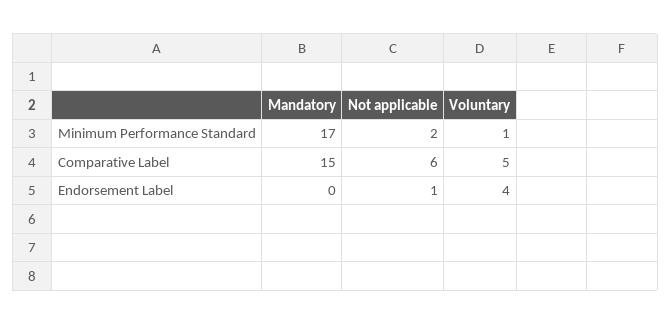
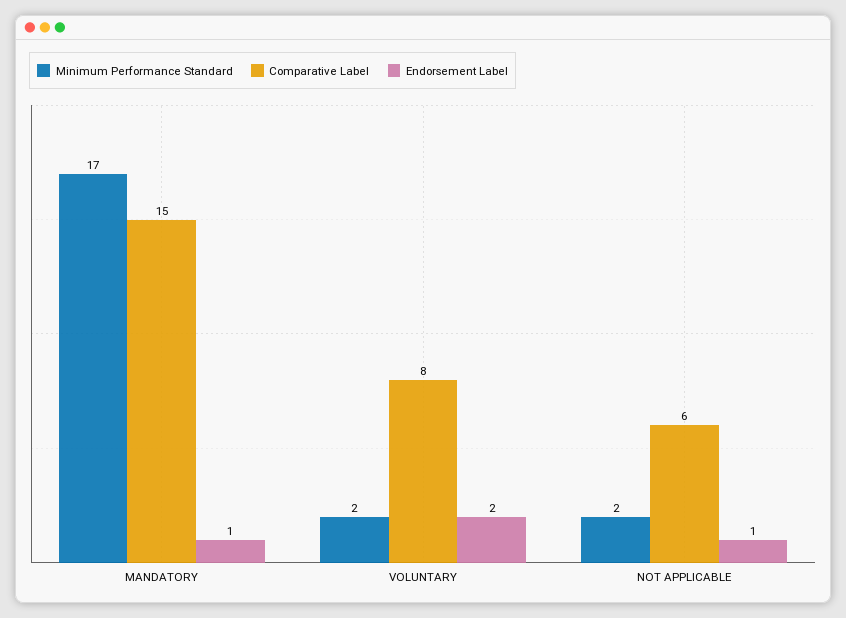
  {
    "Minimum Performance Standard": {
      "Mandatory": 17,
      "Not applicable": 2,
-     "Voluntary": 1
+     "Voluntary": 2
    },
    "Comparative Label": {
      "Mandatory": 15,
      "Not applicable": 6,
-     "Voluntary": 5
+     "Voluntary": 8
    },
    "Endorsement Label": {
-     "Mandatory": 0,
+     "Mandatory": 1,
      "Not applicable": 1,
-     "Voluntary": 4
+     "Voluntary": 2
    }
  }

